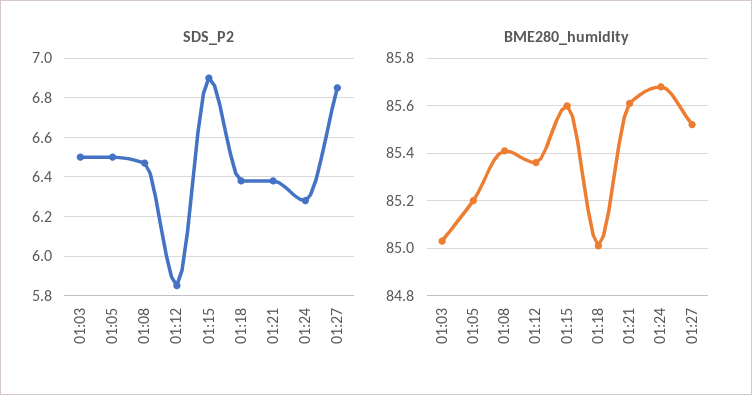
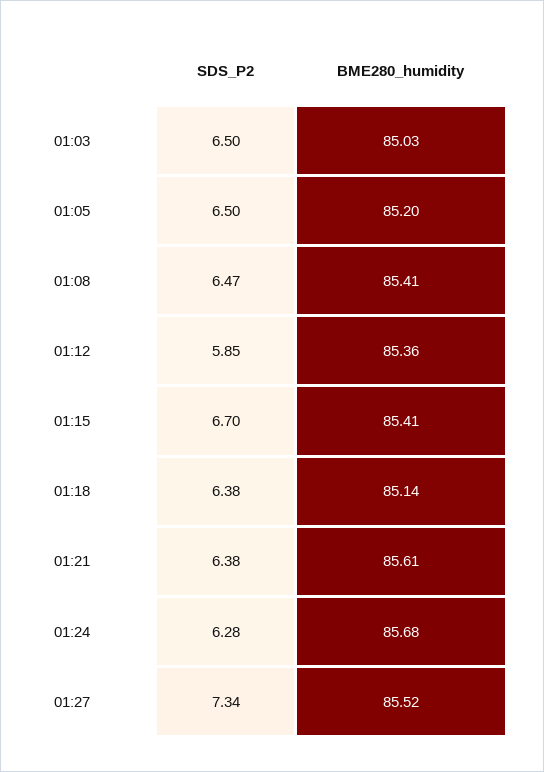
  {
    "SDS_P2": {
      "01:03": 6.5,
      "01:05": 6.5,
      "01:08": 6.47,
      "01:12": 5.85,
-     "01:15": 6.9,
+     "01:15": 6.7,
      "01:18": 6.38,
      "01:21": 6.38,
      "01:24": 6.28,
-     "01:27": 6.85
+     "01:27": 7.34
    },
    "BME280_humidity": {
      "01:03": 85.03,
      "01:05": 85.2,
      "01:08": 85.41,
      "01:12": 85.36,
-     "01:15": 85.6,
+     "01:15": 85.41,
-     "01:18": 85,
+     "01:18": 85.14,
      "01:21": 85.61,
      "01:24": 85.68,
      "01:27": 85.52
    }
  }

